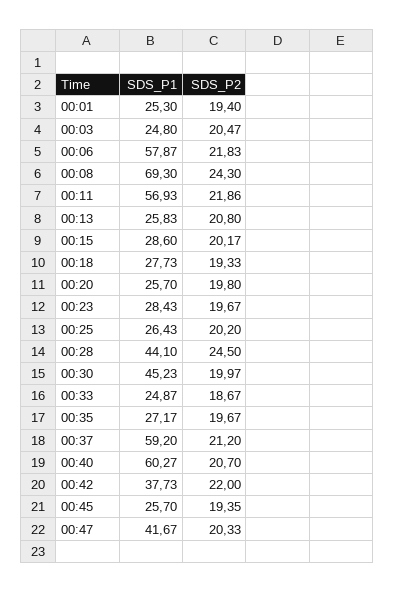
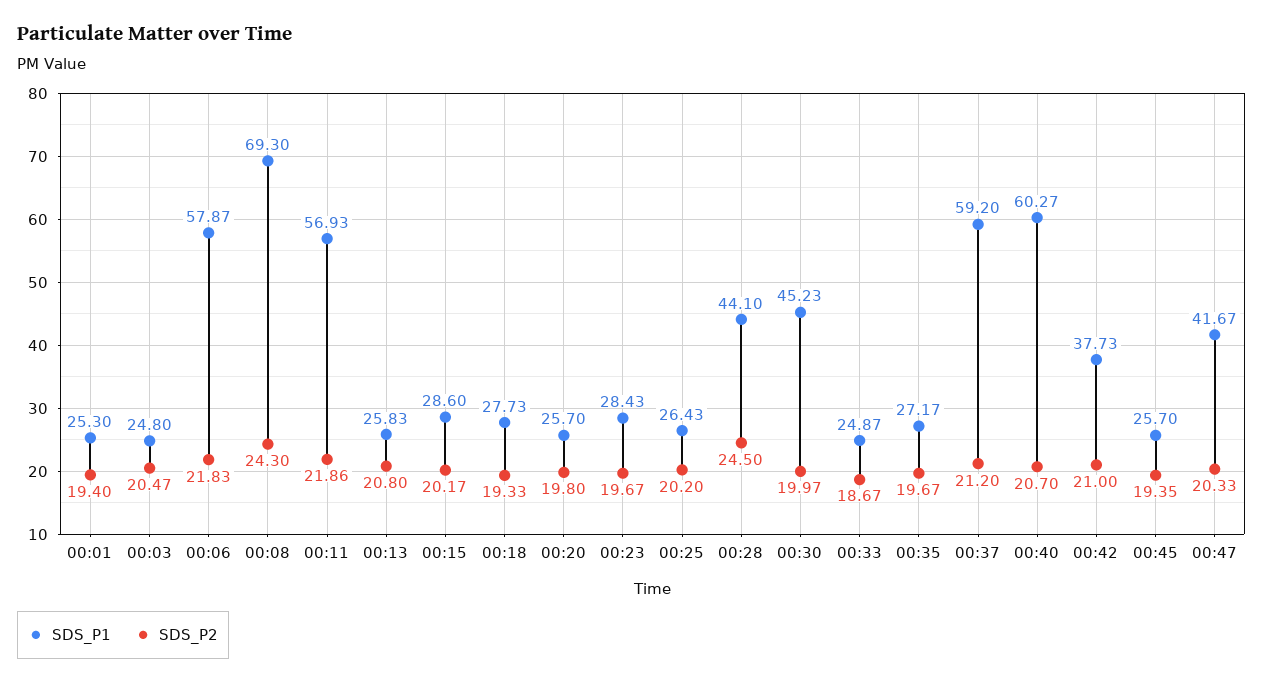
  {
    "SDS_P1": {
      "00:01": 25.3,
      "00:03": 24.8,
      "00:06": 57.87,
      "00:08": 69.3,
      "00:11": 56.93,
      "00:13": 25.83,
      "00:15": 28.6,
      "00:18": 27.73,
      "00:20": 25.7,
      "00:23": 28.43,
      "00:25": 26.43,
      "00:28": 44.1,
      "00:30": 45.23,
      "00:33": 24.87,
      "00:35": 27.17,
      "00:37": 59.2,
      "00:40": 60.27,
      "00:42": 37.73,
      "00:45": 25.7,
      "00:47": 41.67
    },
    "SDS_P2": {
      "00:01": 19.4,
      "00:03": 20.47,
      "00:06": 21.83,
      "00:08": 24.3,
      "00:11": 21.86,
      "00:13": 20.8,
      "00:15": 20.17,
      "00:18": 19.33,
      "00:20": 19.8,
      "00:23": 19.67,
      "00:25": 20.2,
      "00:28": 24.5,
      "00:30": 19.97,
      "00:33": 18.67,
      "00:35": 19.67,
      "00:37": 21.2,
      "00:40": 20.7,
-     "00:42": 22,
+     "00:42": 21,
      "00:45": 19.35,
      "00:47": 20.33
    }
  }

